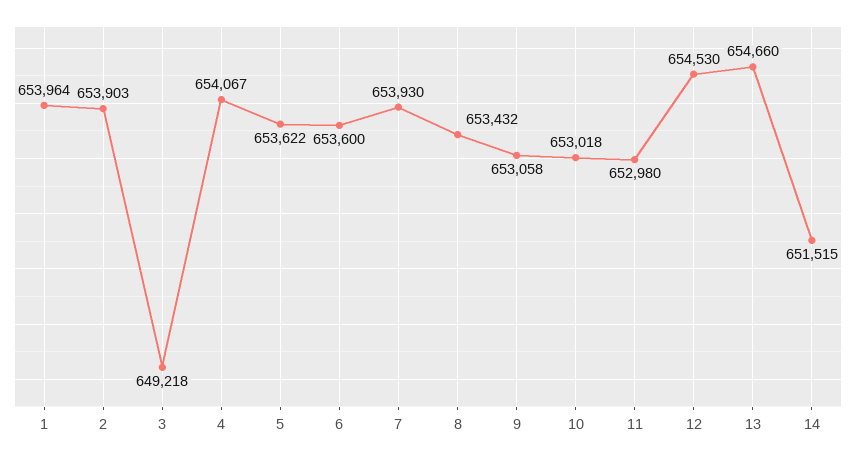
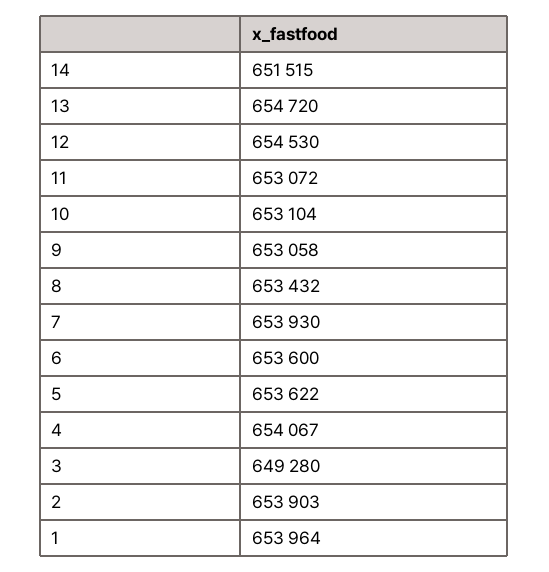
  {
    "1": 653964,
    "2": 653903,
-   "3": 649218,
+   "3": 649280,
    "4": 654067,
    "5": 653622,
    "6": 653600,
    "7": 653930,
    "8": 653432,
    "9": 653058,
-   "10": 653018,
+   "10": 653104,
-   "11": 652980,
+   "11": 653072,
    "12": 654530,
-   "13": 654660,
+   "13": 654720,
    "14": 651515
  }

